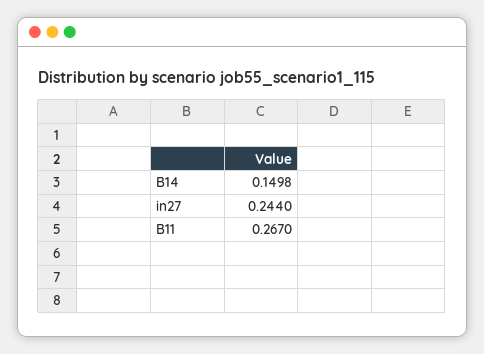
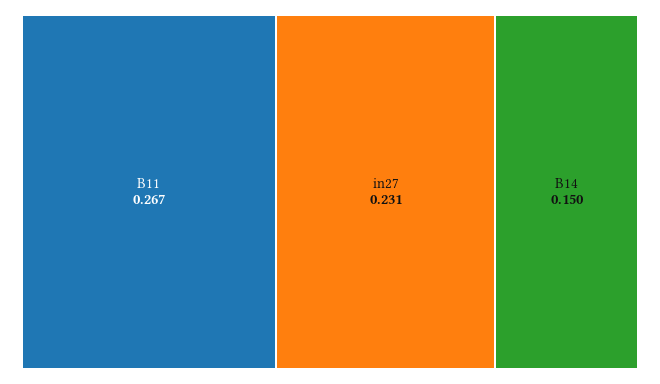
  {
    "B14": 0.1498,
-   "in27": 0.244,
+   "in27": 0.231,
    "B11": 0.267
  }

